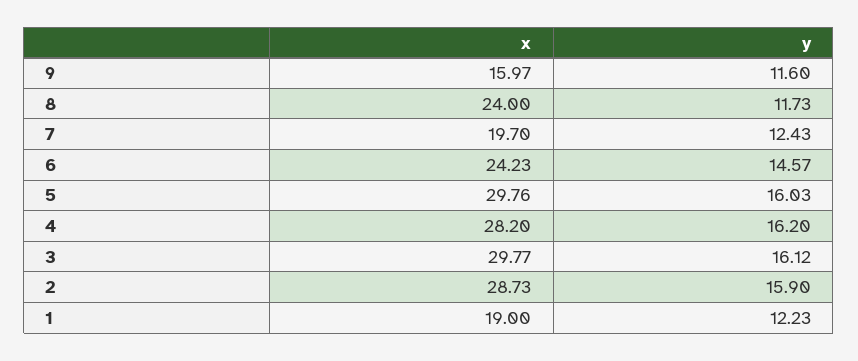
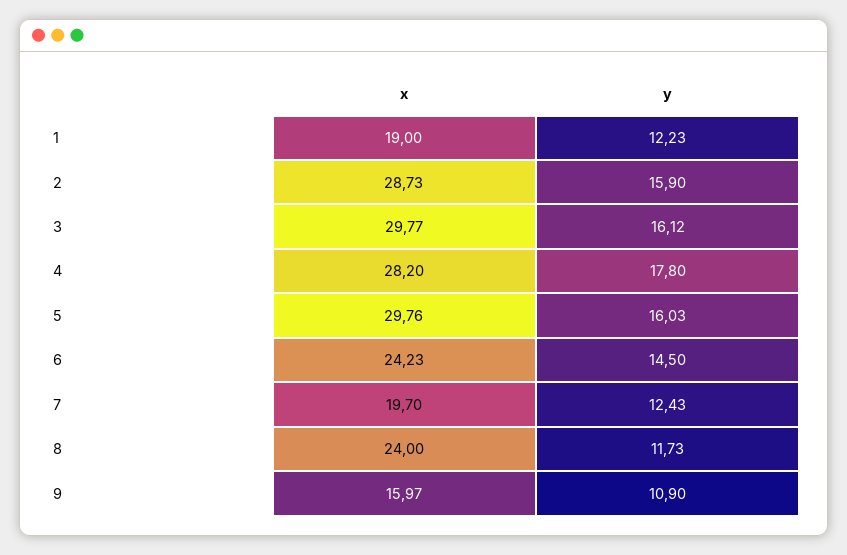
  {
    "x": {
      "9": 15.97,
      "8": 24,
      "7": 19.7,
      "6": 24.23,
      "5": 29.76,
      "4": 28.2,
      "3": 29.77,
      "2": 28.73,
      "1": 19
    },
    "y": {
-     "9": 11.6,
+     "9": 10.9,
      "8": 11.73,
      "7": 12.43,
-     "6": 14.57,
+     "6": 14.5,
      "5": 16.03,
-     "4": 16.2,
+     "4": 17.8,
      "3": 16.12,
      "2": 15.9,
      "1": 12.23
    }
  }

